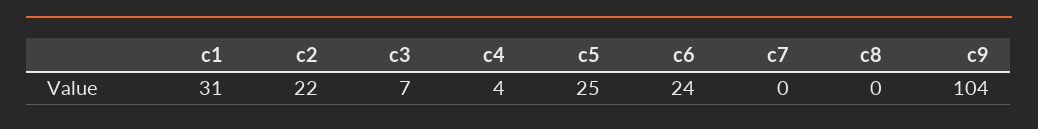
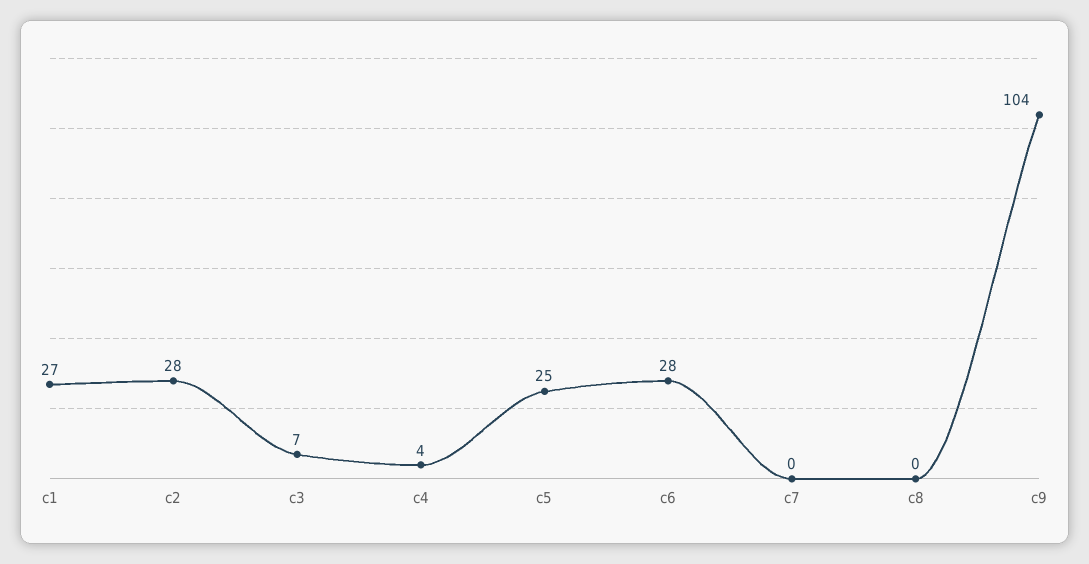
  {
-   "c1": 31,
+   "c1": 27,
-   "c2": 22,
+   "c2": 28,
    "c3": 7,
    "c4": 4,
    "c5": 25,
-   "c6": 24,
+   "c6": 28,
    "c7": 0,
    "c8": 0,
    "c9": 104
  }

